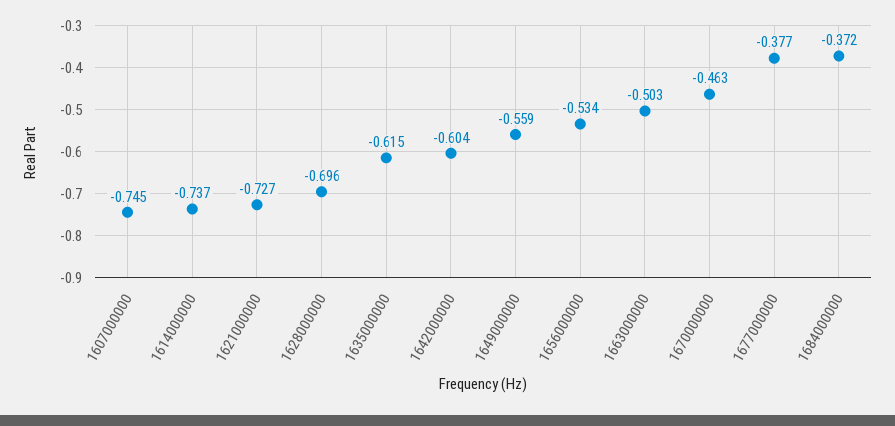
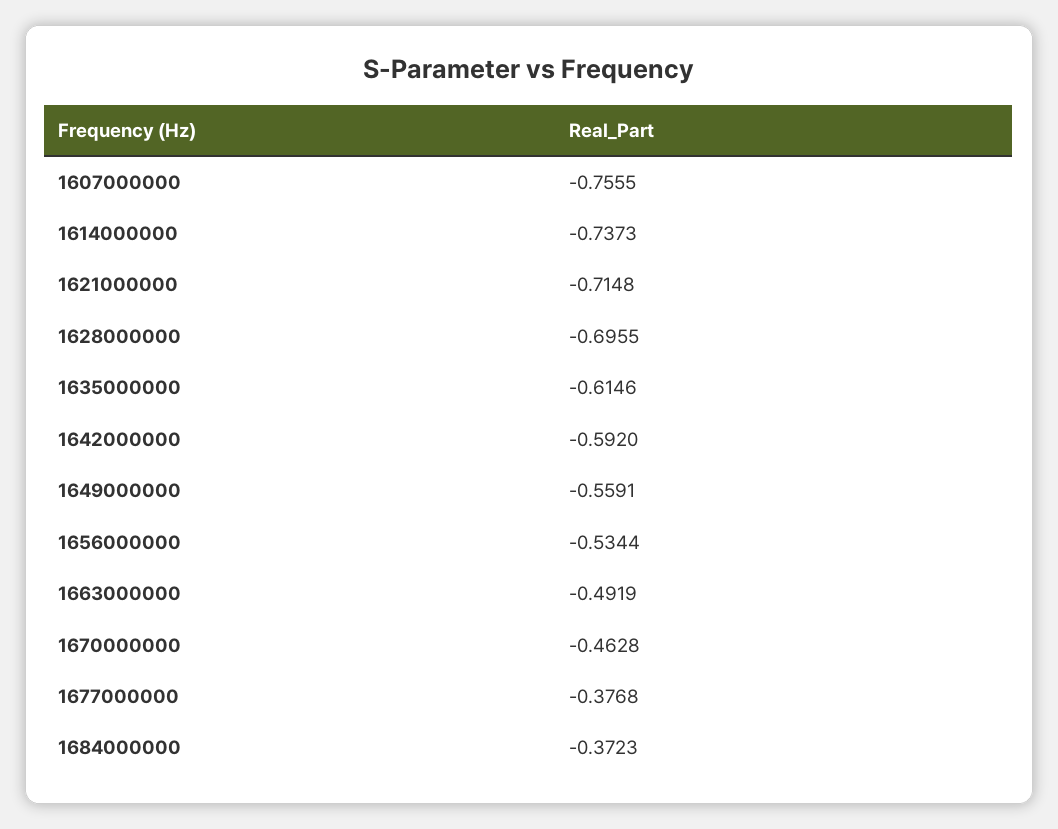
  {
-   "1607000000": -0.745,
+   "1607000000": -0.7555,
    "1614000000": -0.7373,
-   "1621000000": -0.727,
+   "1621000000": -0.7148,
    "1628000000": -0.6955,
    "1635000000": -0.6146,
-   "1642000000": -0.604,
+   "1642000000": -0.592,
    "1649000000": -0.5591,
    "1656000000": -0.5344,
-   "1663000000": -0.503,
+   "1663000000": -0.4919,
    "1670000000": -0.4628,
    "1677000000": -0.3768,
    "1684000000": -0.3723
  }

